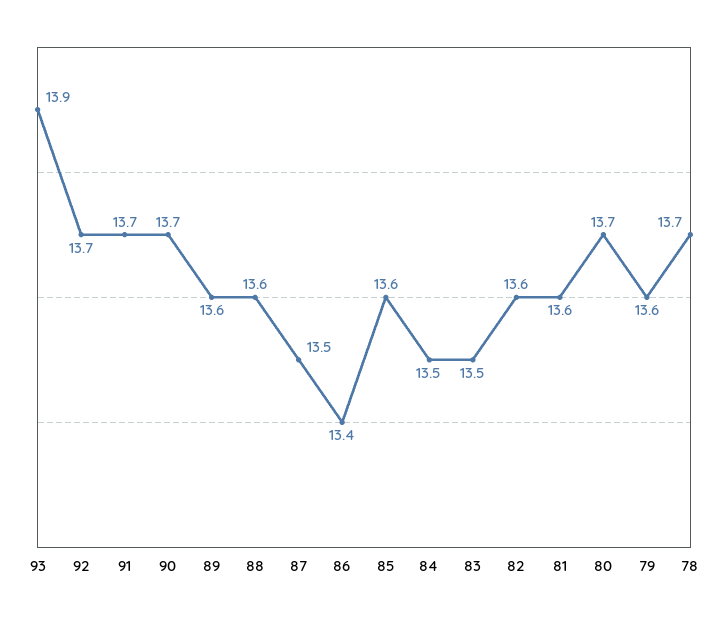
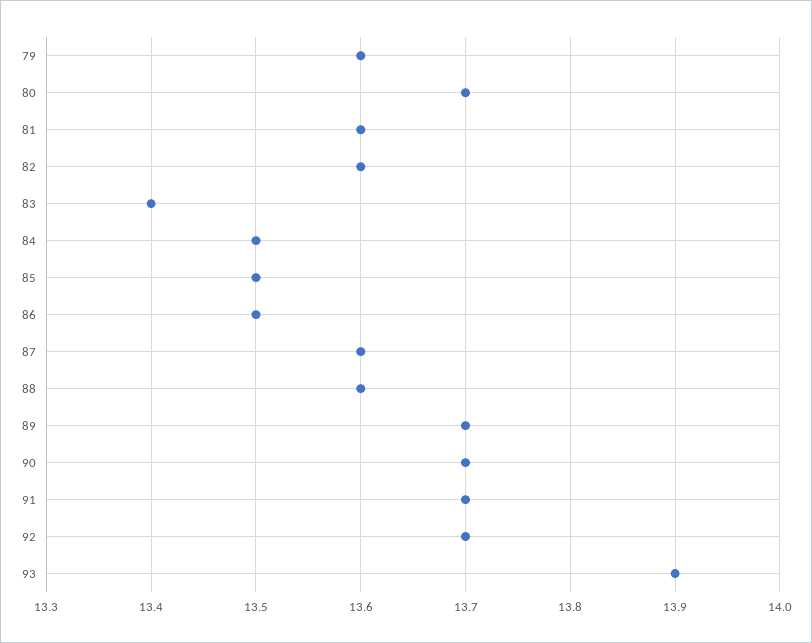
  {
    "93": 13.9,
    "92": 13.7,
    "91": 13.7,
    "90": 13.7,
-   "89": 13.6,
+   "89": 13.7,
    "88": 13.6,
-   "87": 13.5,
+   "87": 13.6,
-   "86": 13.4,
+   "86": 13.5,
-   "85": 13.6,
+   "85": 13.5,
    "84": 13.5,
-   "83": 13.5,
+   "83": 13.4,
    "82": 13.6,
    "81": 13.6,
    "80": 13.7,
-   "79": 13.6,
+   "79": 13.6
-   "78": 13.7
  }

